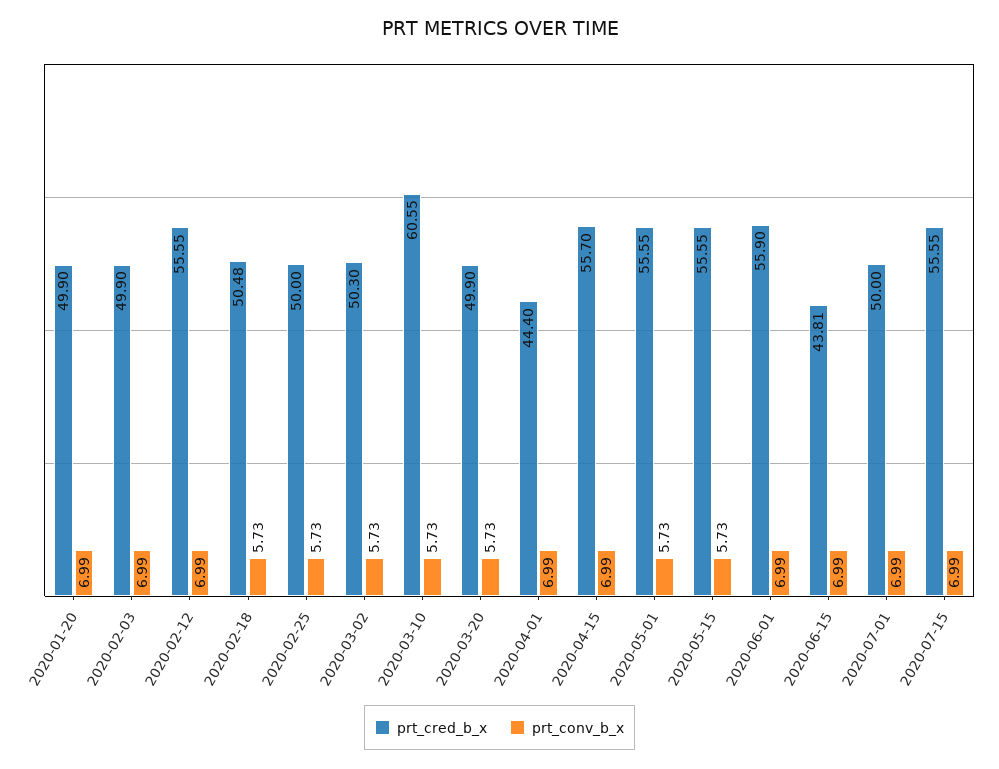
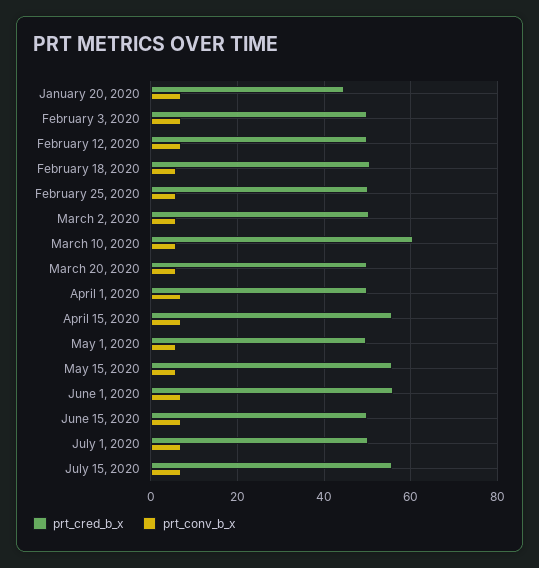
  {
    "prt_cred_b_x": {
-     "2020-01-20": 49.9,
+     "2020-01-20": 44,
      "2020-02-03": 49.9,
-     "2020-02-12": 55.55,
+     "2020-02-12": 50,
      "2020-02-18": 50.48,
      "2020-02-25": 50,
      "2020-03-02": 50.3,
      "2020-03-10": 60.55,
      "2020-03-20": 49.9,
-     "2020-04-01": 44.4,
+     "2020-04-01": 50,
      "2020-04-15": 55.7,
-     "2020-05-01": 55.55,
+     "2020-05-01": 50,
      "2020-05-15": 55.55,
      "2020-06-01": 55.9,
-     "2020-06-15": 43.81,
+     "2020-06-15": 50,
      "2020-07-01": 50,
      "2020-07-15": 55.55
    },
    "prt_conv_b_x": {
      "2020-01-20": 6.99,
      "2020-02-03": 6.99,
      "2020-02-12": 6.99,
      "2020-02-18": 5.73,
      "2020-02-25": 5.73,
      "2020-03-02": 5.73,
      "2020-03-10": 5.73,
      "2020-03-20": 5.73,
      "2020-04-01": 6.99,
      "2020-04-15": 6.99,
      "2020-05-01": 5.73,
      "2020-05-15": 5.73,
      "2020-06-01": 6.99,
      "2020-06-15": 6.99,
      "2020-07-01": 6.99,
      "2020-07-15": 6.99
    }
  }

